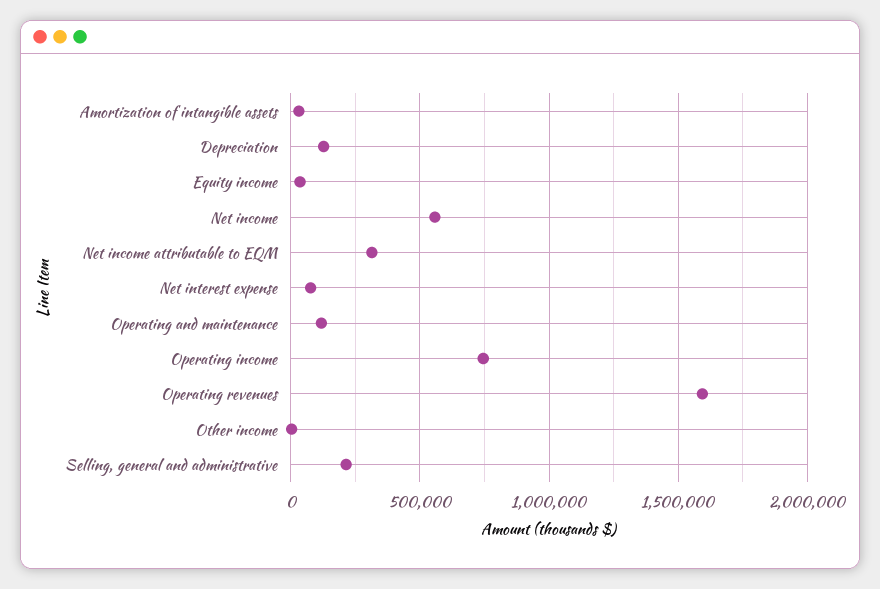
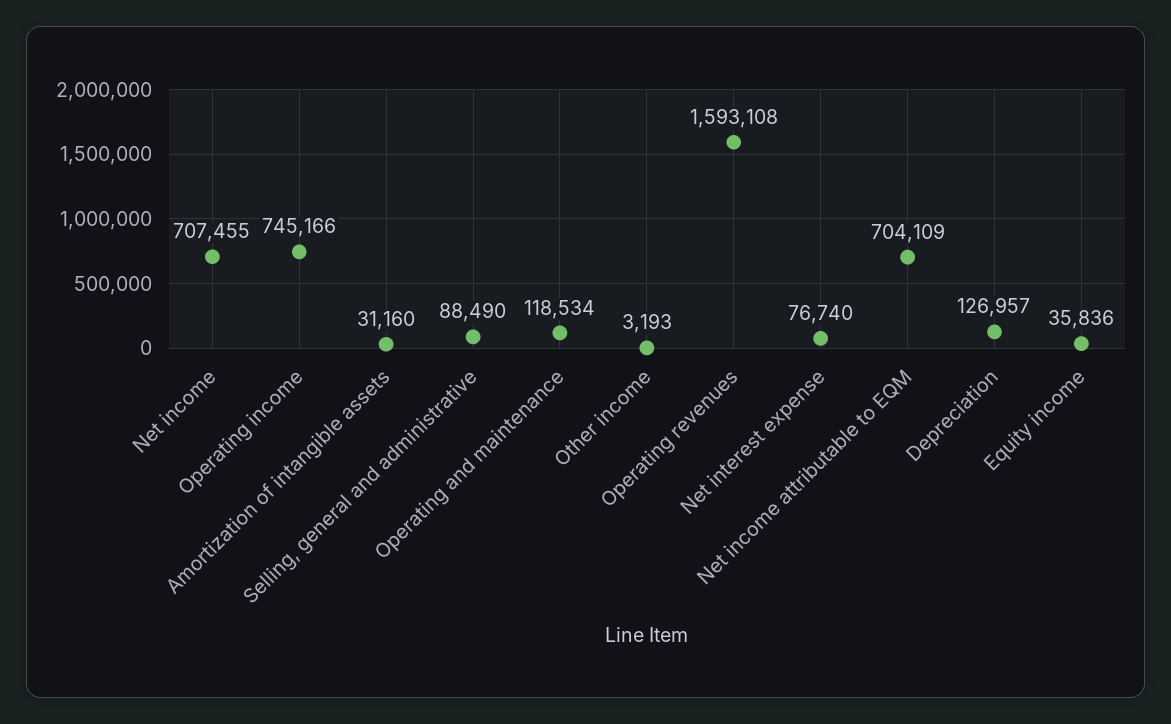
  {
    "Amortization of intangible assets": 31160,
    "Depreciation": 126957,
    "Equity income": 35836,
-   "Net income": 550000,
+   "Net income": 707455,
-   "Net income attributable to EQM": 300000,
+   "Net income attributable to EQM": 704109,
    "Net interest expense": 76740,
    "Operating and maintenance": 118534,
    "Operating income": 745166,
    "Operating revenues": 1593108,
    "Other income": 3193,
-   "Selling, general and administrative": 200000
+   "Selling, general and administrative": 88490
  }

